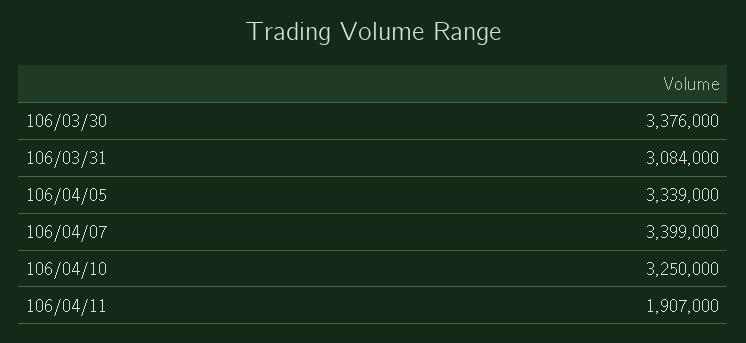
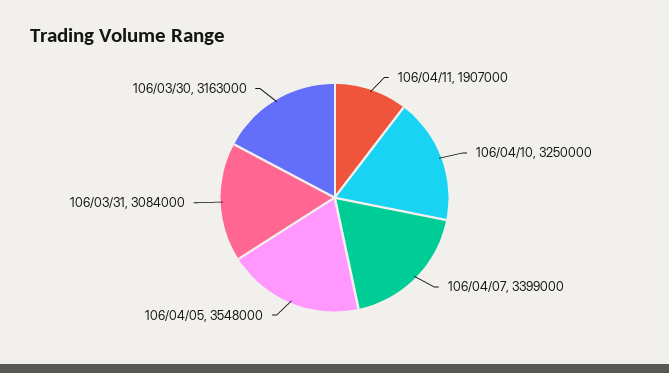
  {
-   "106/03/30": 3376000,
+   "106/03/30": 3163000,
    "106/03/31": 3084000,
-   "106/04/05": 3339000,
+   "106/04/05": 3548000,
    "106/04/07": 3399000,
    "106/04/10": 3250000,
    "106/04/11": 1907000
  }

